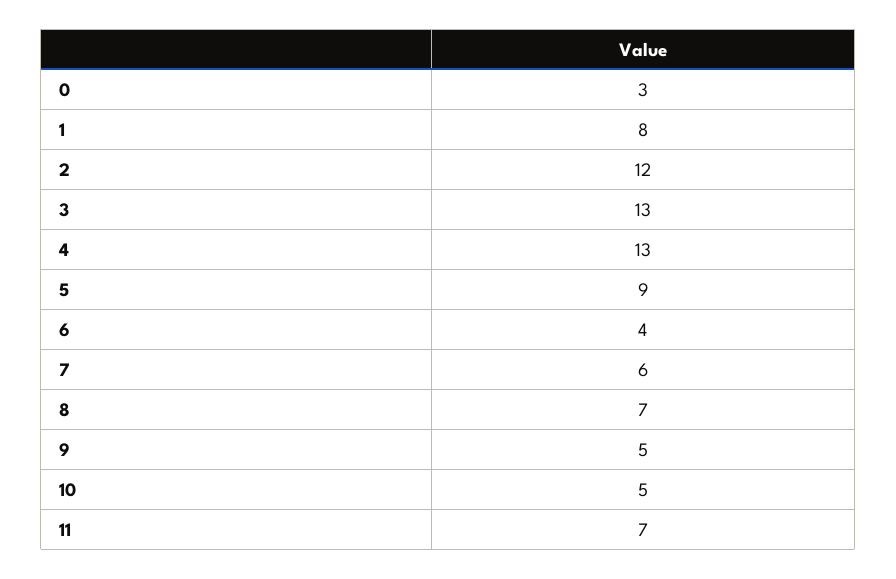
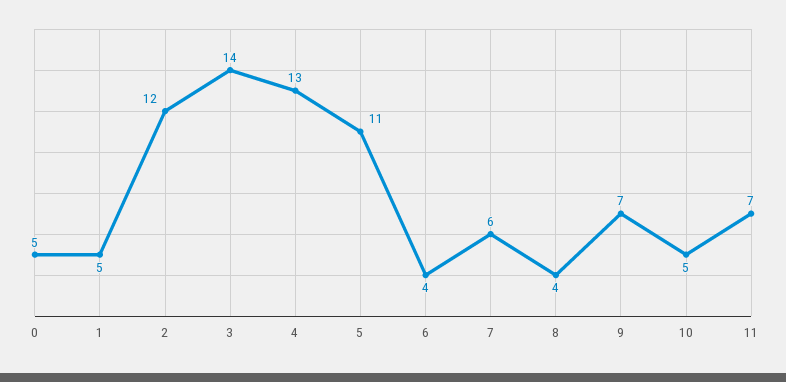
  {
-   "0": 3,
+   "0": 5,
-   "1": 8,
+   "1": 5,
    "2": 12,
-   "3": 13,
+   "3": 14,
    "4": 13,
-   "5": 9,
+   "5": 11,
    "6": 4,
    "7": 6,
-   "8": 7,
+   "8": 4,
-   "9": 5,
+   "9": 7,
    "10": 5,
    "11": 7
  }

